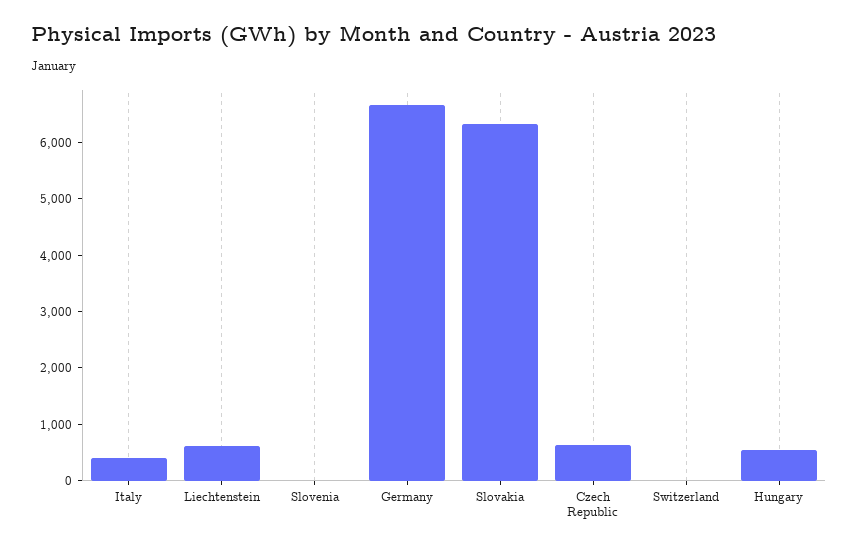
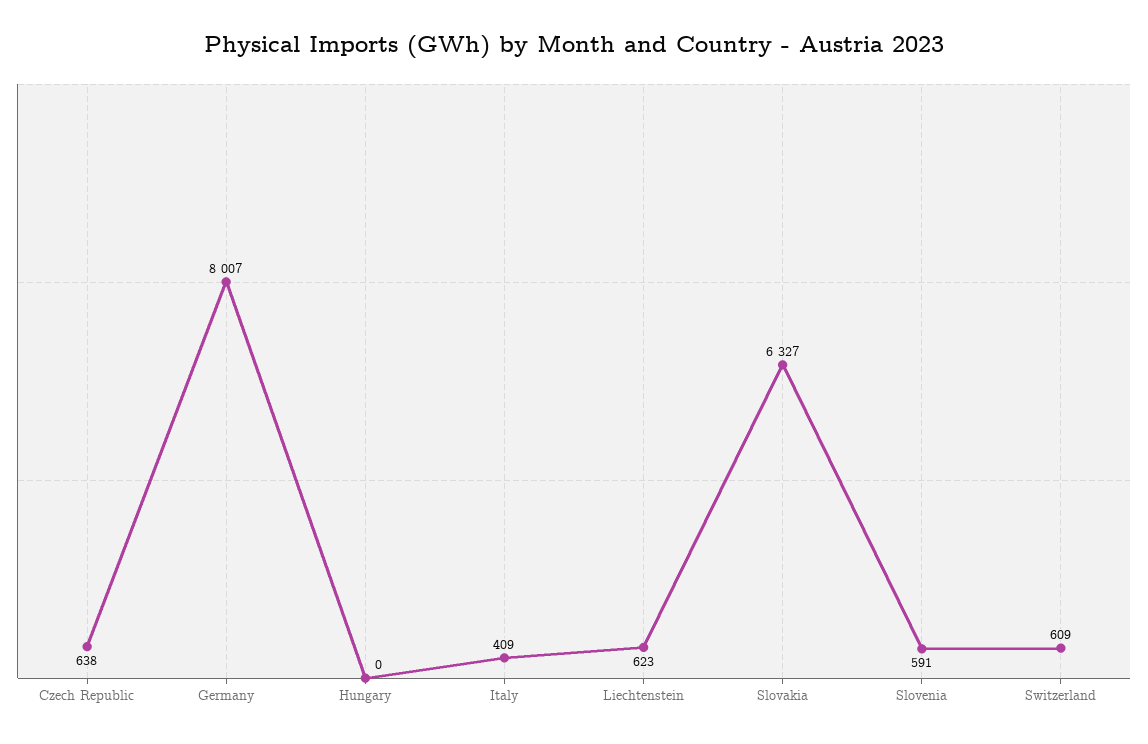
  {
    "Italy": 409,
    "Liechtenstein": 623,
-   "Slovenia": 0,
+   "Slovenia": 591,
-   "Germany": 6600,
+   "Germany": 8007,
    "Slovakia": 6327,
    "Czech Republic": 638,
-   "Switzerland": 0,
+   "Switzerland": 609,
-   "Hungary": 600
+   "Hungary": 0
  }

